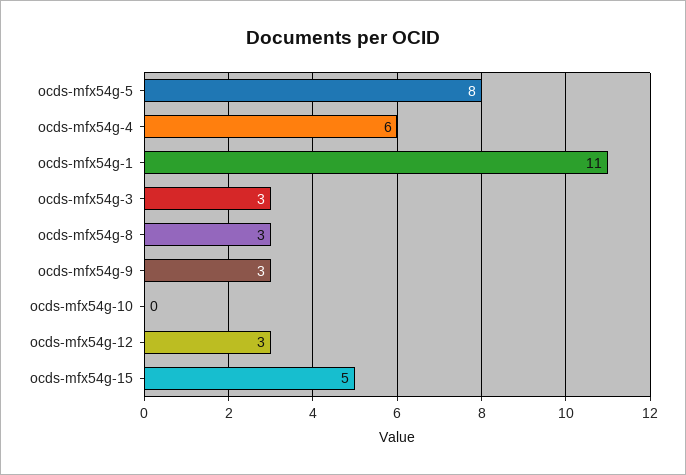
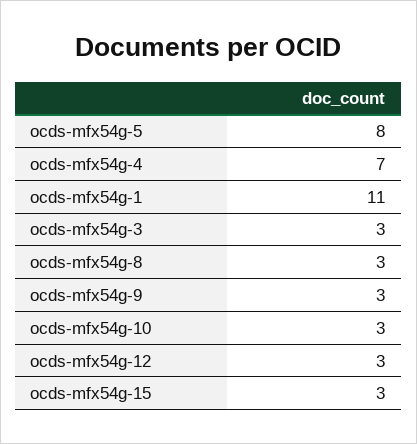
  {
    "ocds-mfx54g-5": 8,
-   "ocds-mfx54g-4": 6,
+   "ocds-mfx54g-4": 7,
    "ocds-mfx54g-1": 11,
    "ocds-mfx54g-3": 3,
    "ocds-mfx54g-8": 3,
    "ocds-mfx54g-9": 3,
-   "ocds-mfx54g-10": 0,
+   "ocds-mfx54g-10": 3,
    "ocds-mfx54g-12": 3,
-   "ocds-mfx54g-15": 5
+   "ocds-mfx54g-15": 3
  }

